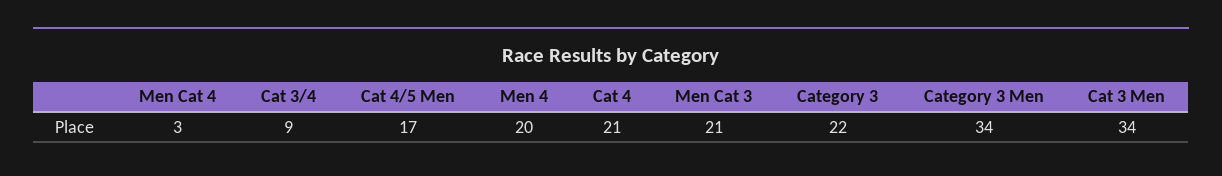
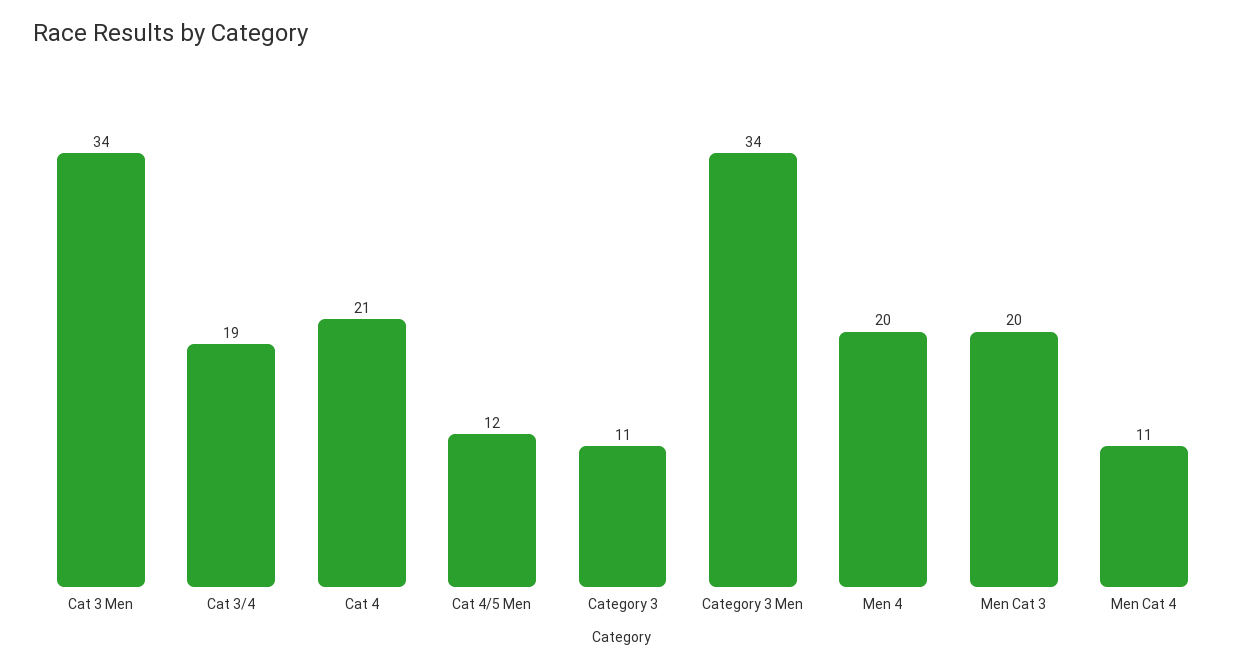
  {
-   "Men Cat 4": 3,
+   "Men Cat 4": 11,
-   "Cat 3/4": 9,
+   "Cat 3/4": 19,
-   "Cat 4/5 Men": 17,
+   "Cat 4/5 Men": 12,
    "Men 4": 20,
    "Cat 4": 21,
-   "Men Cat 3": 21,
+   "Men Cat 3": 20,
-   "Category 3": 22,
+   "Category 3": 11,
    "Category 3 Men": 34,
    "Cat 3 Men": 34
  }

